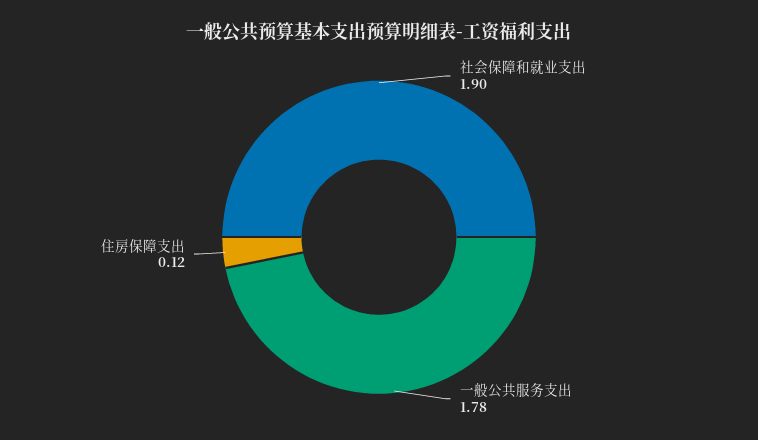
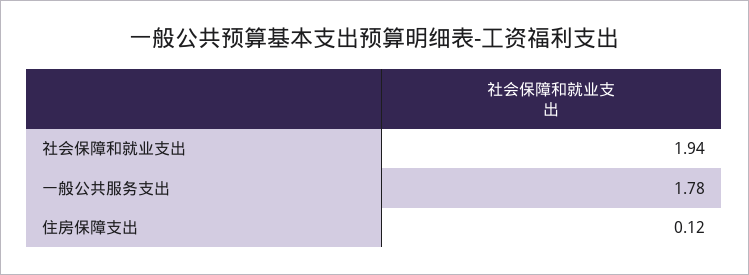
  {
-   "社会保障和就业支出": 1.9,
+   "社会保障和就业支出": 1.94,
    "一般公共服务支出": 1.78,
    "住房保障支出": 0.12
  }

